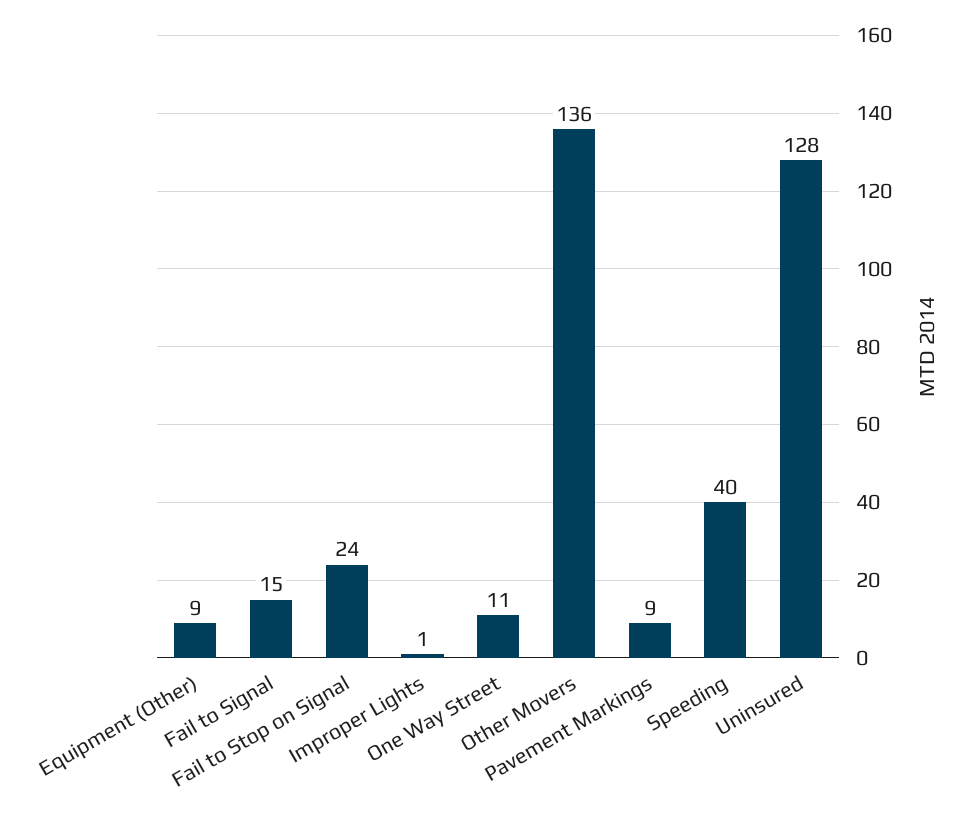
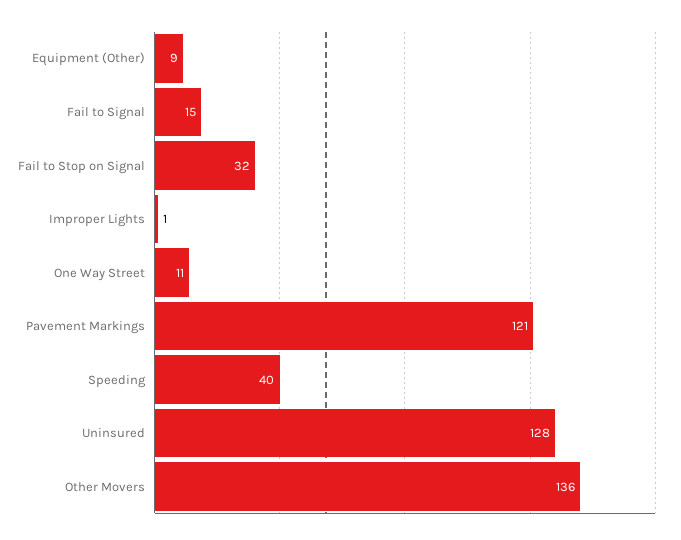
  {
    "Equipment (Other)": 9,
    "Fail to Signal": 15,
-   "Fail to Stop on Signal": 24,
+   "Fail to Stop on Signal": 32,
    "Improper Lights": 1,
    "One Way Street": 11,
    "Other Movers": 136,
-   "Pavement Markings": 9,
+   "Pavement Markings": 121,
    "Speeding": 40,
    "Uninsured": 128
  }

